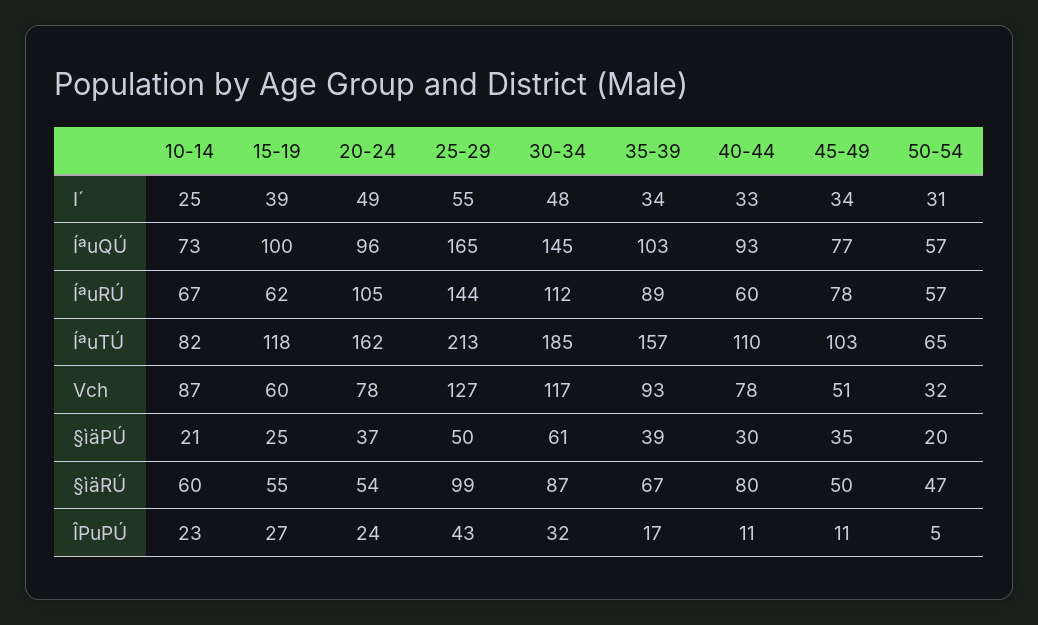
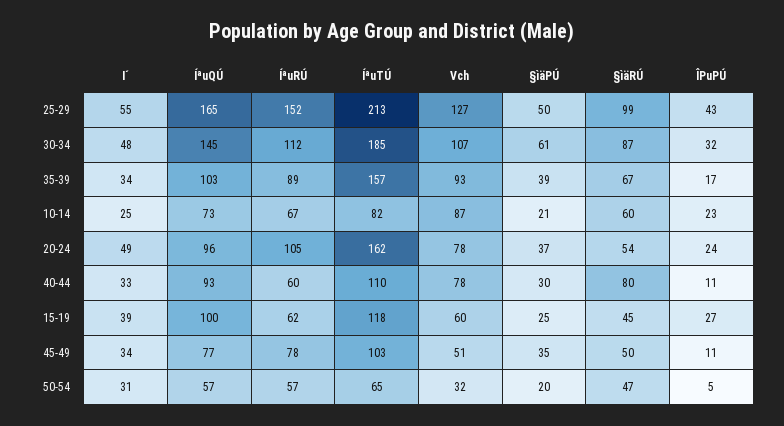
  {
    "10-14": {
      "I´": 25,
      "ÍªuQÚ": 73,
      "ÍªuRÚ": 67,
      "ÍªuTÚ": 82,
      "Vch": 87,
      "§ìäPÚ": 21,
      "§ìäRÚ": 60,
      "ÎPuPÚ": 23
    },
    "15-19": {
      "I´": 39,
      "ÍªuQÚ": 100,
      "ÍªuRÚ": 62,
      "ÍªuTÚ": 118,
      "Vch": 60,
      "§ìäPÚ": 25,
-     "§ìäRÚ": 55,
+     "§ìäRÚ": 45,
      "ÎPuPÚ": 27
    },
    "20-24": {
      "I´": 49,
      "ÍªuQÚ": 96,
      "ÍªuRÚ": 105,
      "ÍªuTÚ": 162,
      "Vch": 78,
      "§ìäPÚ": 37,
      "§ìäRÚ": 54,
      "ÎPuPÚ": 24
    },
    "25-29": {
      "I´": 55,
      "ÍªuQÚ": 165,
-     "ÍªuRÚ": 144,
+     "ÍªuRÚ": 152,
      "ÍªuTÚ": 213,
      "Vch": 127,
      "§ìäPÚ": 50,
      "§ìäRÚ": 99,
      "ÎPuPÚ": 43
    },
    "30-34": {
      "I´": 48,
      "ÍªuQÚ": 145,
      "ÍªuRÚ": 112,
      "ÍªuTÚ": 185,
-     "Vch": 117,
+     "Vch": 107,
      "§ìäPÚ": 61,
      "§ìäRÚ": 87,
      "ÎPuPÚ": 32
    },
    "35-39": {
      "I´": 34,
      "ÍªuQÚ": 103,
      "ÍªuRÚ": 89,
      "ÍªuTÚ": 157,
      "Vch": 93,
      "§ìäPÚ": 39,
      "§ìäRÚ": 67,
      "ÎPuPÚ": 17
    },
    "40-44": {
      "I´": 33,
      "ÍªuQÚ": 93,
      "ÍªuRÚ": 60,
      "ÍªuTÚ": 110,
      "Vch": 78,
      "§ìäPÚ": 30,
      "§ìäRÚ": 80,
      "ÎPuPÚ": 11
    },
    "45-49": {
      "I´": 34,
      "ÍªuQÚ": 77,
      "ÍªuRÚ": 78,
      "ÍªuTÚ": 103,
      "Vch": 51,
      "§ìäPÚ": 35,
      "§ìäRÚ": 50,
      "ÎPuPÚ": 11
    },
    "50-54": {
      "I´": 31,
      "ÍªuQÚ": 57,
      "ÍªuRÚ": 57,
      "ÍªuTÚ": 65,
      "Vch": 32,
      "§ìäPÚ": 20,
      "§ìäRÚ": 47,
      "ÎPuPÚ": 5
    }
  }

